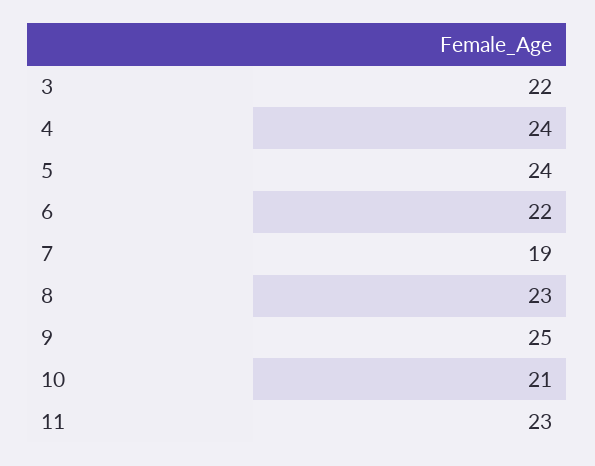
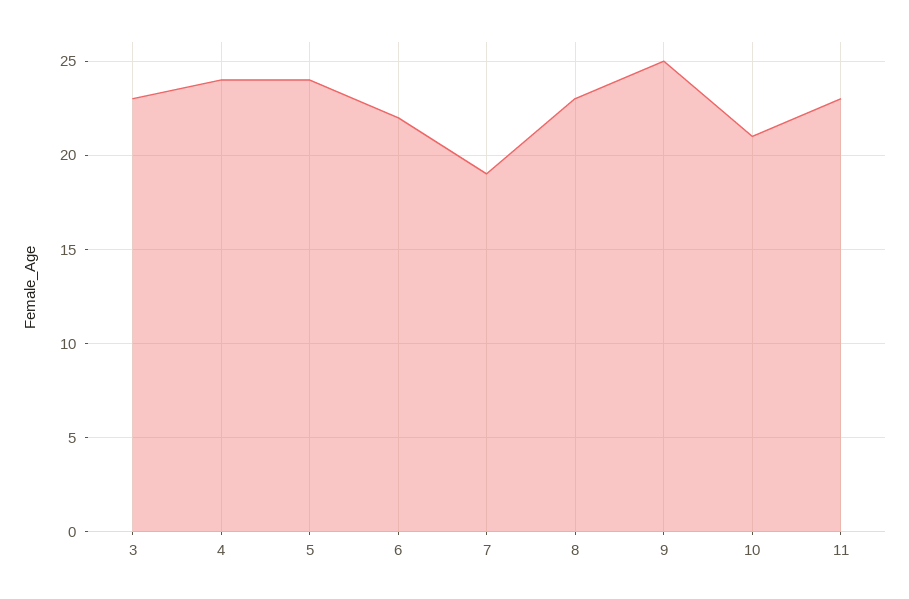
  {
-   "3": 22,
+   "3": 23,
    "4": 24,
    "5": 24,
    "6": 22,
    "7": 19,
    "8": 23,
    "9": 25,
    "10": 21,
    "11": 23
  }

